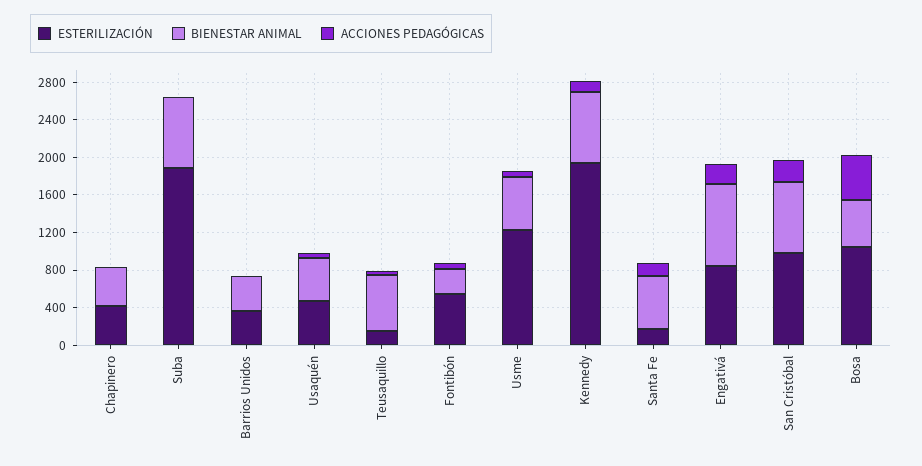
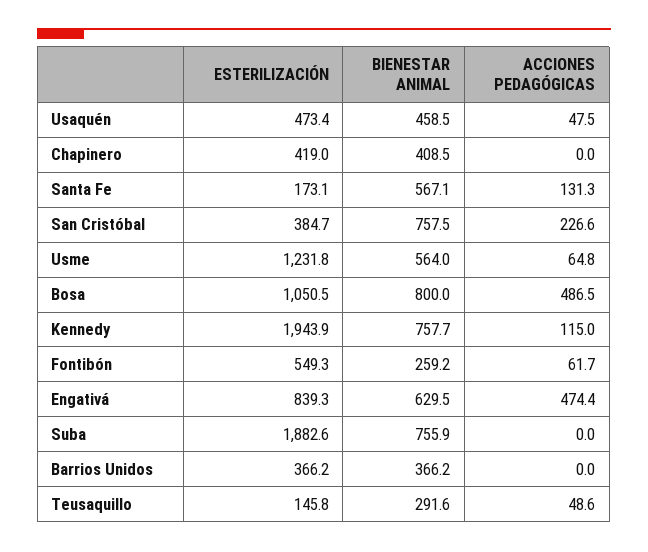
  {
    "ESTERILIZACIÓN": {
      "Chapinero": 419,
      "Suba": 1882.6,
      "Barrios Unidos": 366.2,
      "Usaquén": 473.4,
      "Teusaquillo": 145.8,
      "Fontibón": 549.3,
      "Usme": 1231.8,
      "Kennedy": 1943.9,
      "Santa Fe": 173.1,
      "Engativá": 839.3,
-     "San Cristóbal": 1000,
+     "San Cristóbal": 384.7,
      "Bosa": 1050.5
    },
    "BIENESTAR ANIMAL": {
      "Chapinero": 408.5,
      "Suba": 755.9,
      "Barrios Unidos": 366.2,
      "Usaquén": 458.5,
-     "Teusaquillo": 600,
+     "Teusaquillo": 291.6,
      "Fontibón": 259.2,
      "Usme": 564,
      "Kennedy": 757.7,
      "Santa Fe": 567.1,
-     "Engativá": 900,
+     "Engativá": 629.5,
      "San Cristóbal": 757.5,
-     "Bosa": 500
+     "Bosa": 800
    },
    "ACCIONES PEDAGÓGICAS": {
      "Chapinero": 0,
      "Suba": 0,
      "Barrios Unidos": 0,
      "Usaquén": 47.5,
      "Teusaquillo": 48.6,
      "Fontibón": 61.7,
      "Usme": 64.8,
      "Kennedy": 115,
      "Santa Fe": 131.3,
-     "Engativá": 200,
+     "Engativá": 474.4,
      "San Cristóbal": 226.6,
      "Bosa": 486.5
    }
  }

